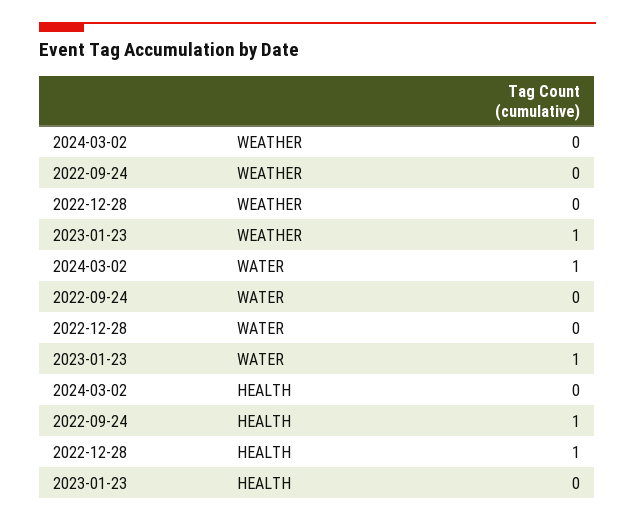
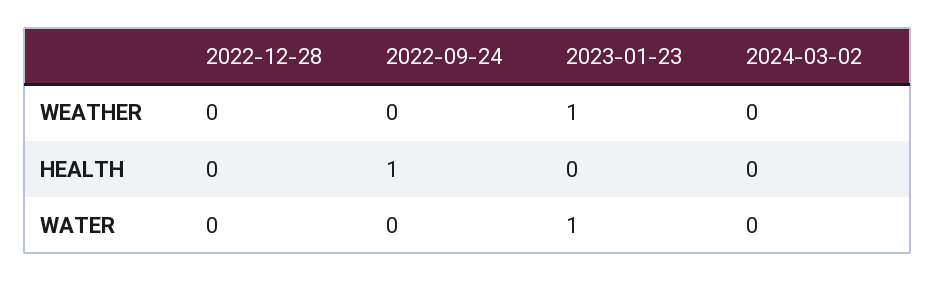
  {
    "2024-03-02": {
      "WEATHER": 0,
-     "WATER": 1,
+     "WATER": 0,
      "HEALTH": 0
    },
    "2022-09-24": {
      "WEATHER": 0,
      "WATER": 0,
      "HEALTH": 1
    },
    "2022-12-28": {
      "WEATHER": 0,
      "WATER": 0,
-     "HEALTH": 1
+     "HEALTH": 0
    },
    "2023-01-23": {
      "WEATHER": 1,
      "WATER": 1,
      "HEALTH": 0
    }
  }

